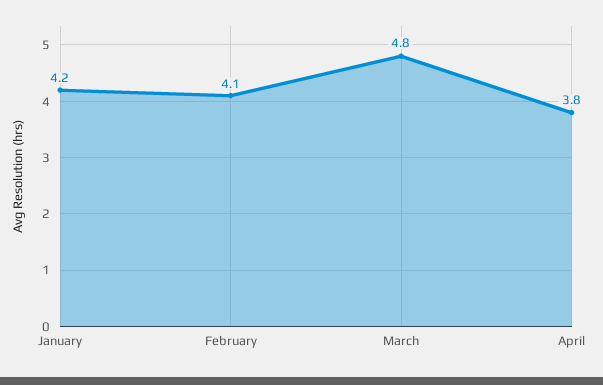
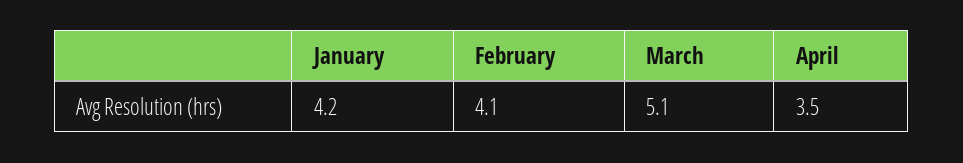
  {
    "January": 4.2,
    "February": 4.1,
-   "March": 4.8,
+   "March": 5.1,
-   "April": 3.8
+   "April": 3.5
  }

